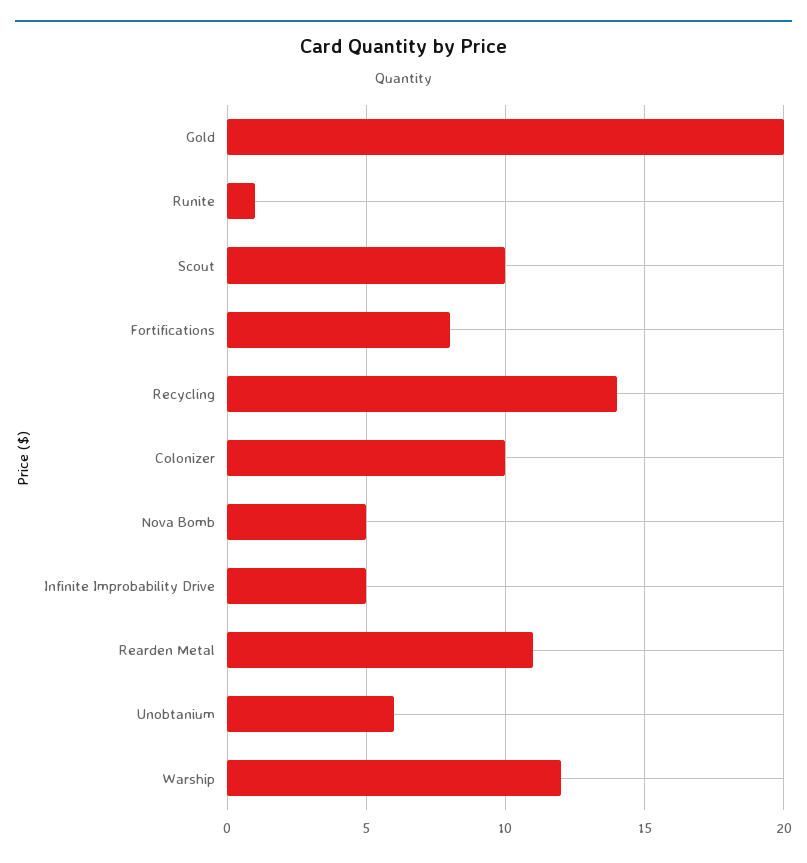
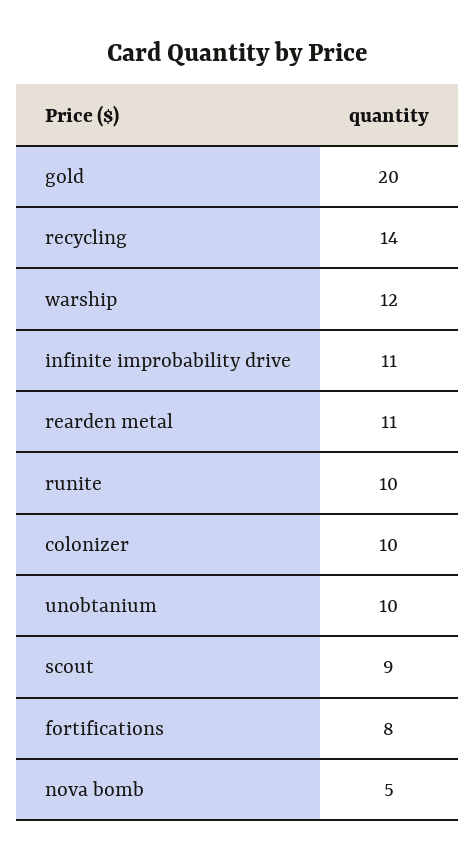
  {
    "Gold": 20,
-   "Runite": 1,
+   "Runite": 10,
-   "Scout": 10,
+   "Scout": 9,
    "Fortifications": 8,
    "Recycling": 14,
    "Colonizer": 10,
    "Nova Bomb": 5,
-   "Infinite Improbability Drive": 5,
+   "Infinite Improbability Drive": 11,
    "Rearden Metal": 11,
-   "Unobtanium": 6,
+   "Unobtanium": 10,
    "Warship": 12
  }

